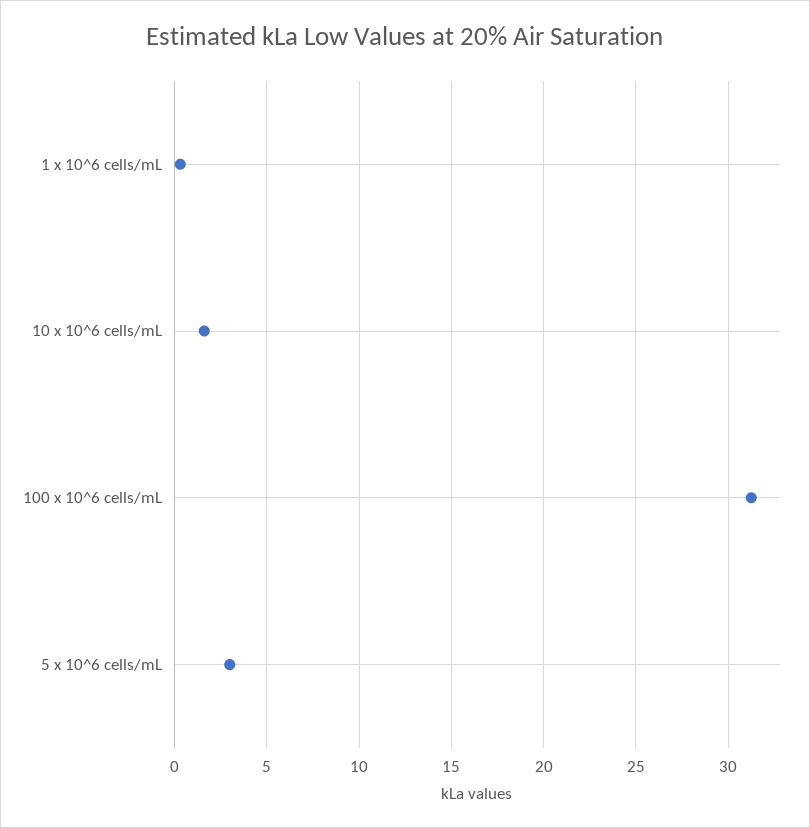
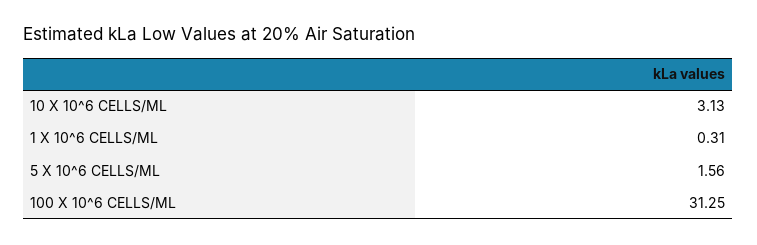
  {
    "1 x 10^6 cells/mL": 0.31,
-   "10 x 10^6 cells/mL": 1.5,
+   "10 x 10^6 cells/mL": 3.13,
    "100 x 10^6 cells/mL": 31.25,
-   "5 x 10^6 cells/mL": 3
+   "5 x 10^6 cells/mL": 1.56
  }

